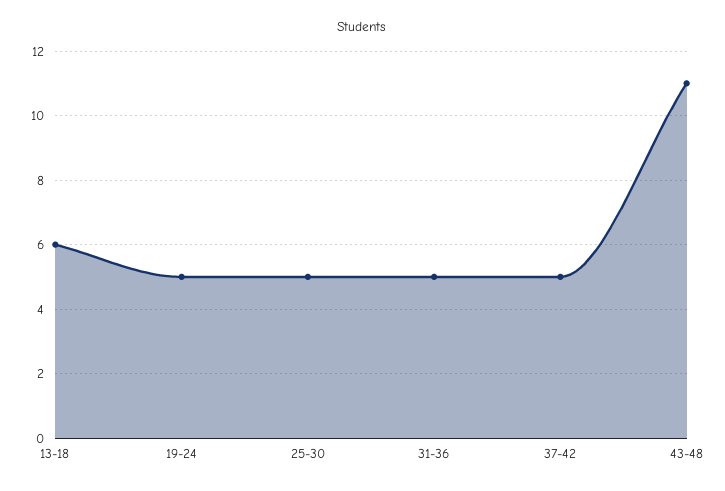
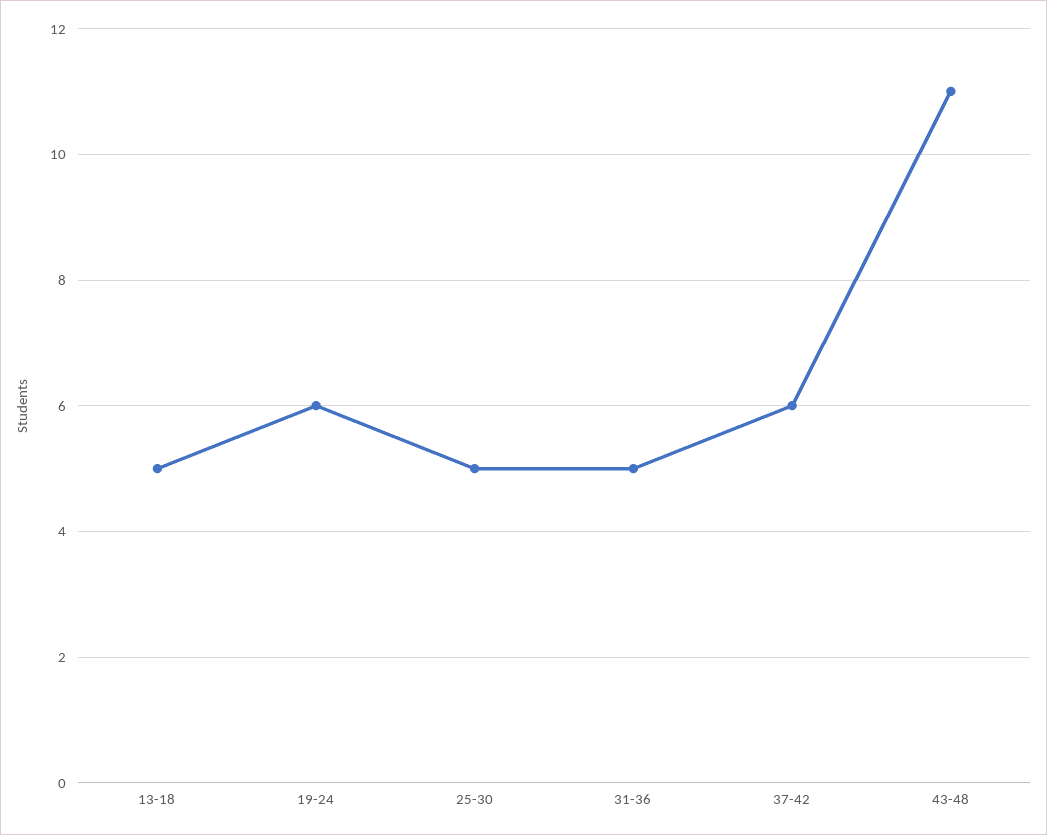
  {
-   "13-18": 6,
+   "13-18": 5,
-   "19-24": 5,
+   "19-24": 6,
    "25-30": 5,
    "31-36": 5,
-   "37-42": 5,
+   "37-42": 6,
    "43-48": 11
  }

